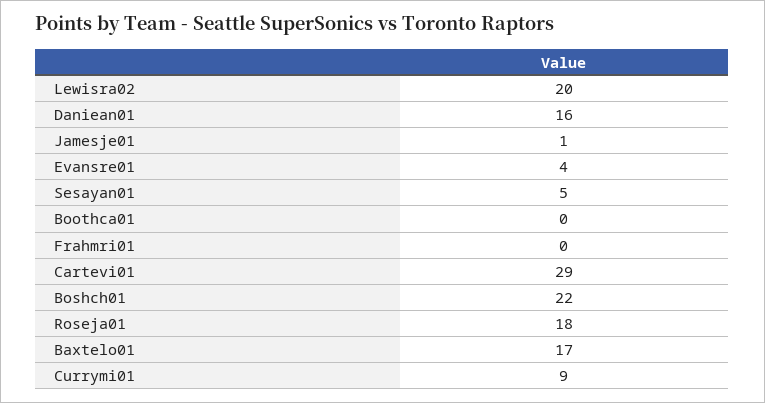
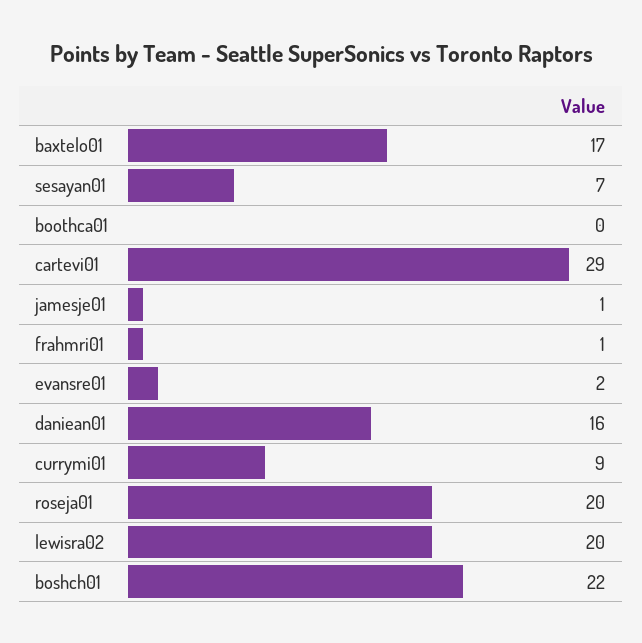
  {
    "Lewisra02": 20,
    "Daniean01": 16,
    "Jamesje01": 1,
-   "Evansre01": 4,
+   "Evansre01": 2,
-   "Sesayan01": 5,
+   "Sesayan01": 7,
    "Boothca01": 0,
-   "Frahmri01": 0,
+   "Frahmri01": 1,
    "Cartevi01": 29,
    "Boshch01": 22,
-   "Roseja01": 18,
+   "Roseja01": 20,
    "Baxtelo01": 17,
    "Currymi01": 9
  }

